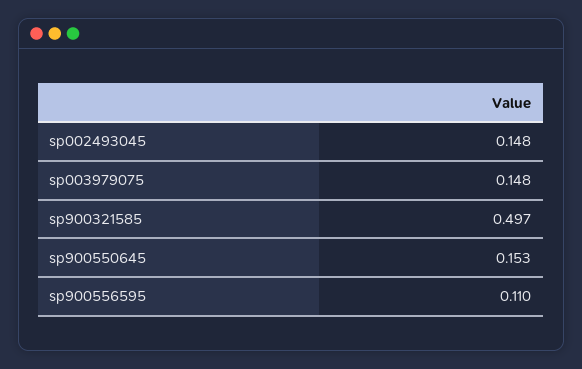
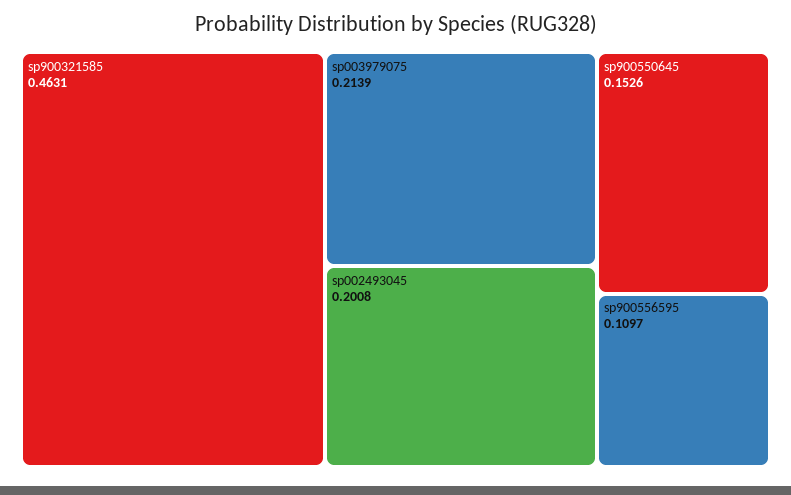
  {
-   "sp002493045": 0.148,
+   "sp002493045": 0.2008,
-   "sp003979075": 0.148,
+   "sp003979075": 0.2139,
-   "sp900321585": 0.497,
+   "sp900321585": 0.4631,
    "sp900550645": 0.1526,
    "sp900556595": 0.1097
  }

